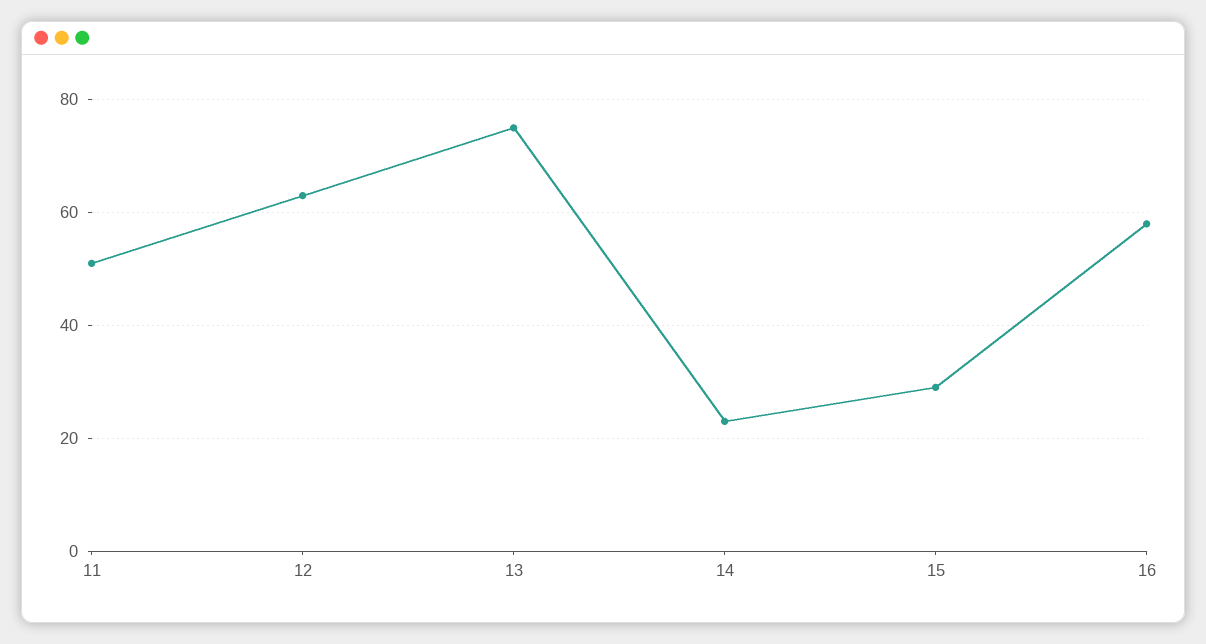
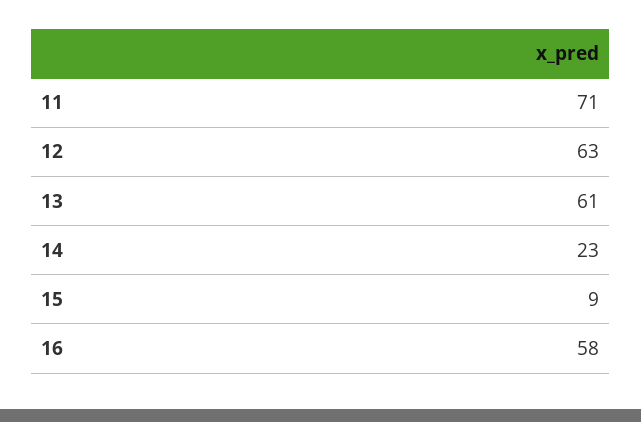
  {
-   "11": 50,
+   "11": 71,
    "12": 63,
-   "13": 75,
+   "13": 61,
    "14": 23,
-   "15": 30,
+   "15": 9,
    "16": 58
  }

